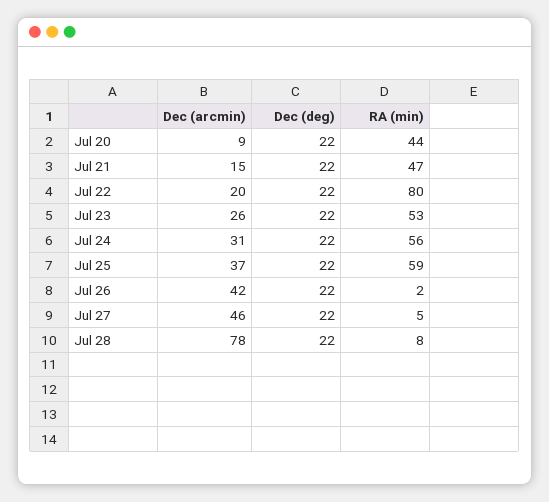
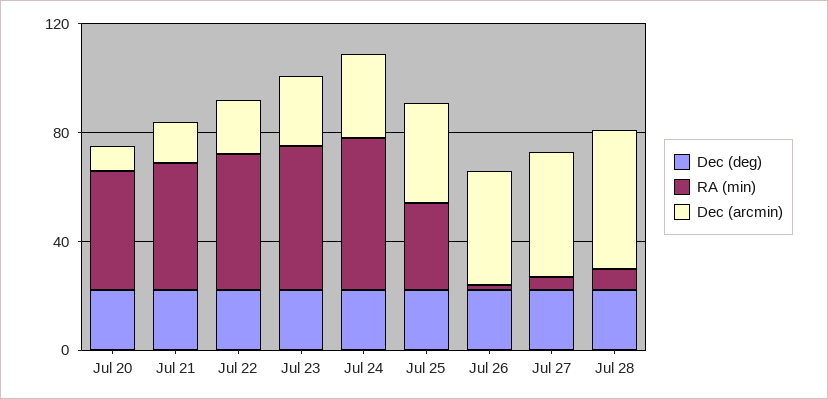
  {
    "Dec (arcmin)": {
      "Jul 20": 9,
      "Jul 21": 15,
      "Jul 22": 20,
      "Jul 23": 26,
      "Jul 24": 31,
      "Jul 25": 37,
      "Jul 26": 42,
      "Jul 27": 46,
-     "Jul 28": 78
+     "Jul 28": 50
    },
    "Dec (deg)": {
      "Jul 20": 22,
      "Jul 21": 22,
      "Jul 22": 22,
      "Jul 23": 22,
      "Jul 24": 22,
      "Jul 25": 22,
      "Jul 26": 22,
      "Jul 27": 22,
      "Jul 28": 22
    },
    "RA (min)": {
      "Jul 20": 44,
      "Jul 21": 47,
-     "Jul 22": 80,
+     "Jul 22": 50,
      "Jul 23": 53,
      "Jul 24": 56,
-     "Jul 25": 59,
+     "Jul 25": 30,
      "Jul 26": 2,
      "Jul 27": 5,
      "Jul 28": 8
    }
  }

